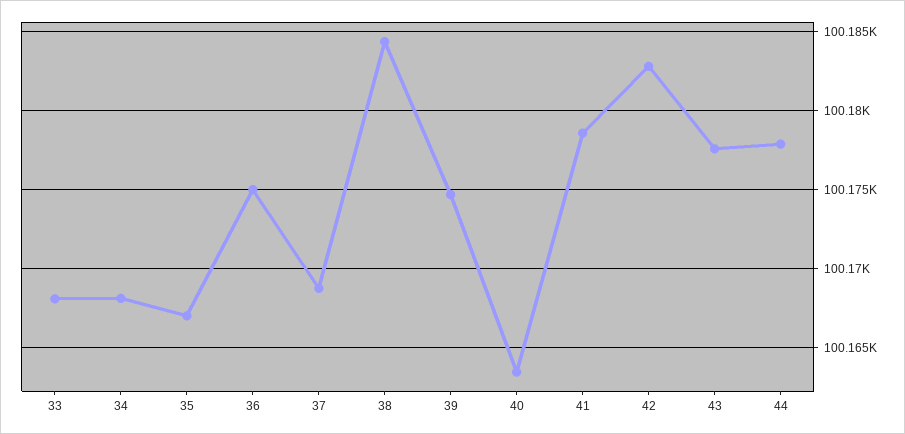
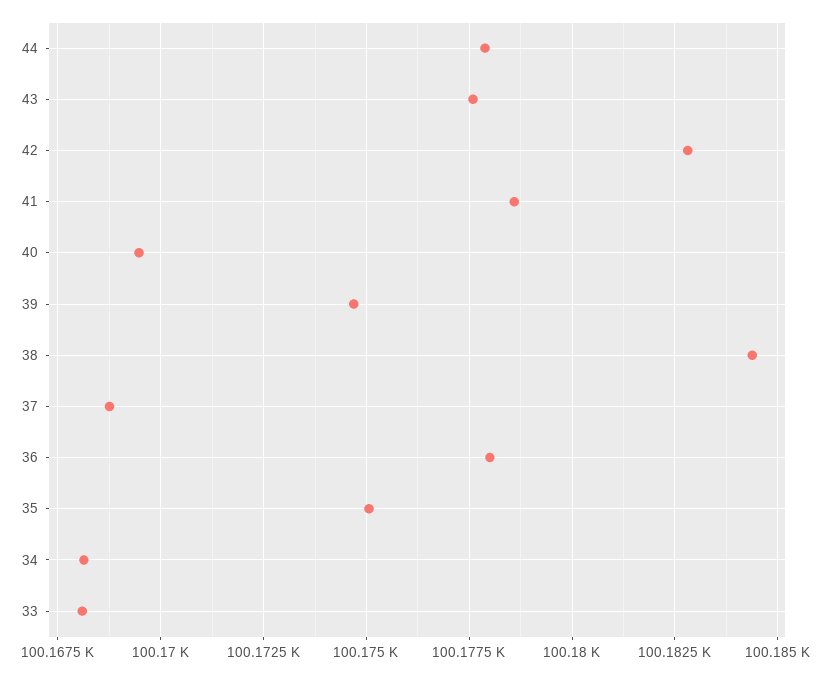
  {
    "33": 100168,
    "34": 100168.25,
-   "35": 100167,
+   "35": 100175,
-   "36": 100175,
+   "36": 100178,
    "37": 100168.75,
    "38": 100184.5,
    "39": 100174.75,
-   "40": 100163.5,
+   "40": 100169.5,
    "41": 100178.5,
    "42": 100182.75,
    "43": 100177.5,
    "44": 100178
  }

